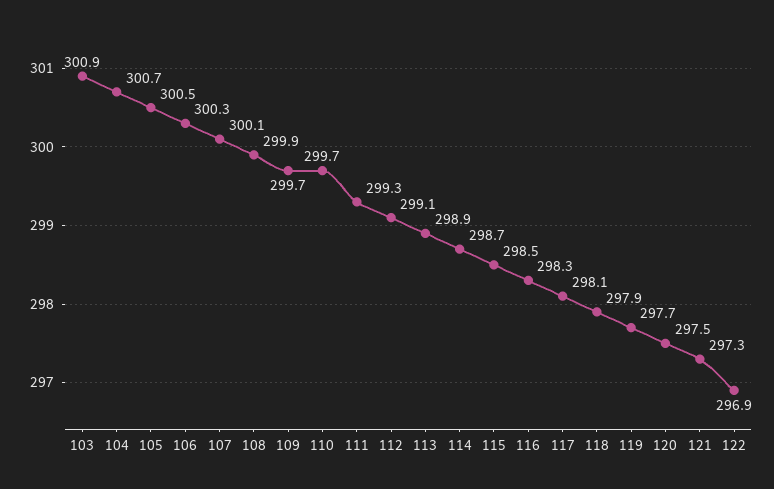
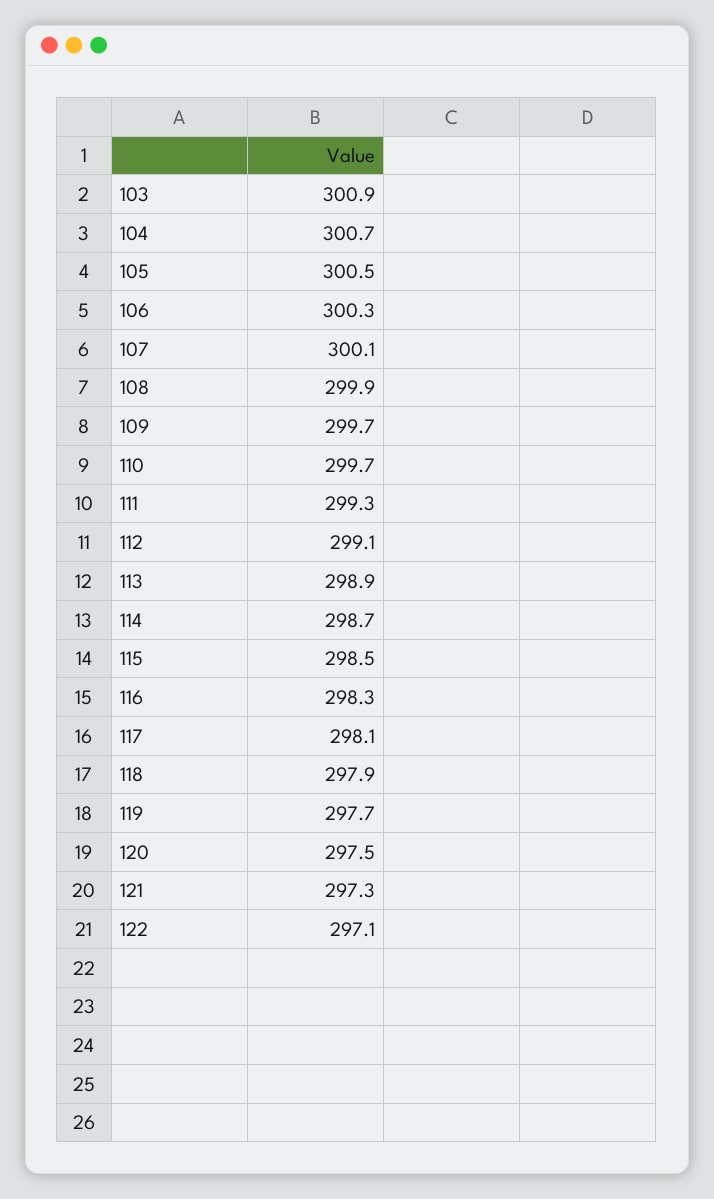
  {
    "103": 300.9,
    "104": 300.7,
    "105": 300.5,
    "106": 300.3,
    "107": 300.1,
    "108": 299.9,
    "109": 299.7,
    "110": 299.7,
    "111": 299.3,
    "112": 299.1,
    "113": 298.9,
    "114": 298.7,
    "115": 298.5,
    "116": 298.3,
    "117": 298.1,
    "118": 297.9,
    "119": 297.7,
    "120": 297.5,
    "121": 297.3,
-   "122": 296.9
+   "122": 297.1
  }

